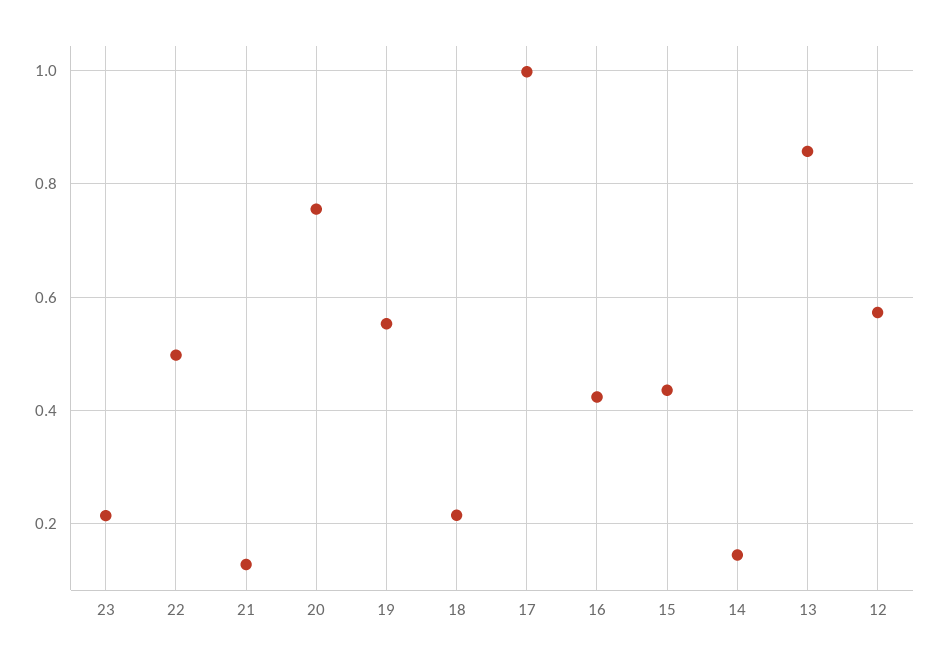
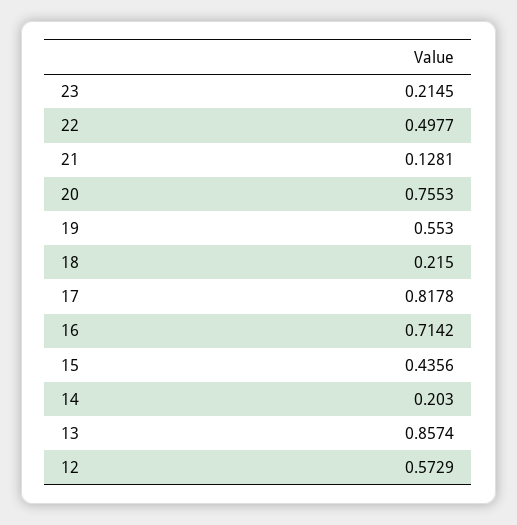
  {
    "23": 0.2145,
    "22": 0.4977,
    "21": 0.1281,
    "20": 0.7553,
    "19": 0.553,
    "18": 0.215,
-   "17": 1,
+   "17": 0.8178,
-   "16": 0.42,
+   "16": 0.7142,
    "15": 0.4356,
-   "14": 0.14,
+   "14": 0.203,
    "13": 0.8574,
    "12": 0.5729
  }

